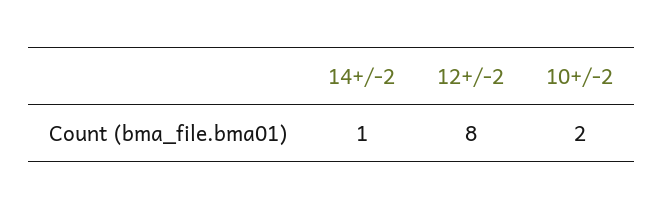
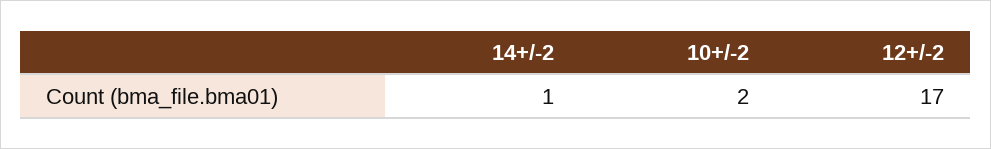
  {
    "14+/-2": 1,
-   "12+/-2": 8,
+   "12+/-2": 17,
    "10+/-2": 2
  }

